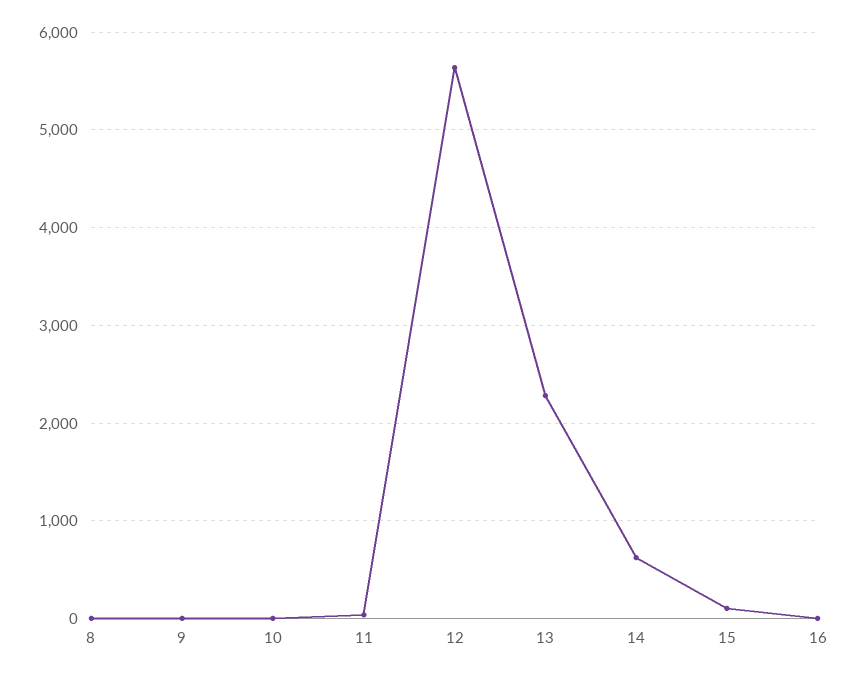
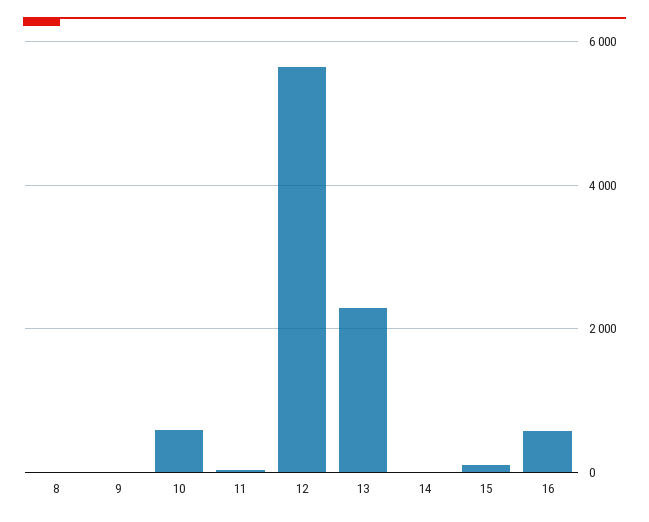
  {
    "8": 0,
    "9": 0,
-   "10": 0,
+   "10": 600,
    "11": 0,
    "12": 5600,
    "13": 2300,
-   "14": 600,
+   "14": 0,
    "15": 100,
-   "16": 0
+   "16": 600
  }

